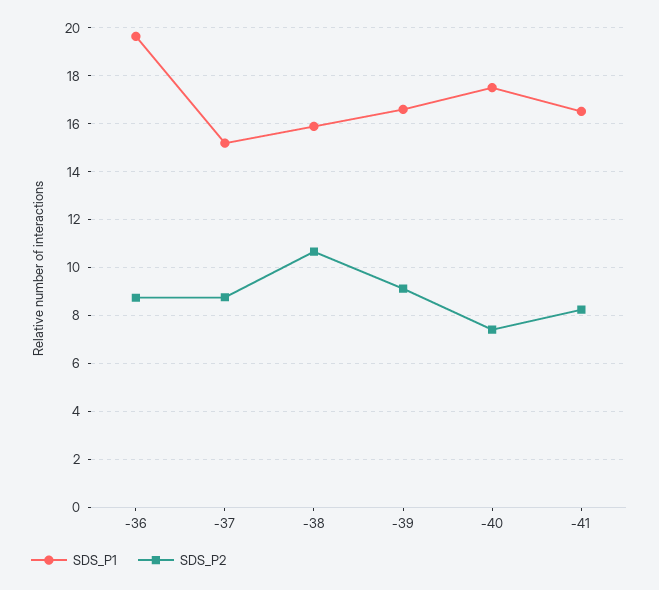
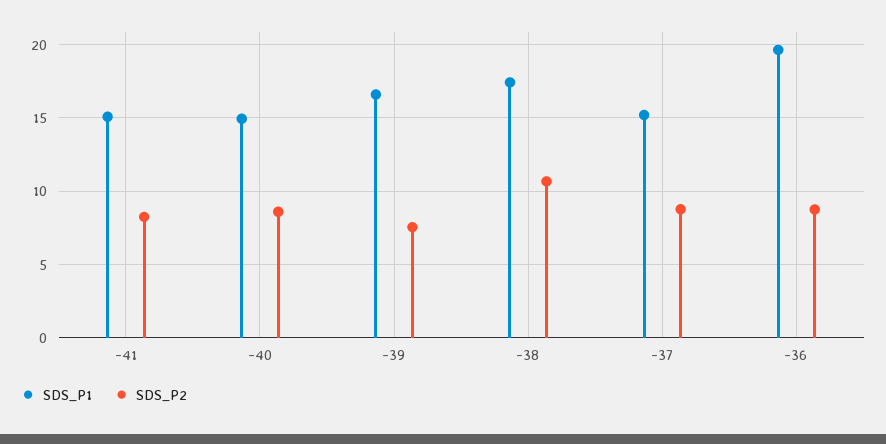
  {
    "SDS_P1": {
      "-36": 19.5,
      "-37": 15,
-     "-38": 16,
+     "-38": 17.5,
      "-39": 16.5,
-     "-40": 17.5,
+     "-40": 15,
-     "-41": 16.5
+     "-41": 15
    },
    "SDS_P2": {
      "-36": 9,
      "-37": 9,
      "-38": 10.5,
-     "-39": 9,
+     "-39": 7.5,
-     "-40": 7.5,
+     "-40": 8.5,
      "-41": 8.5
    }
  }

